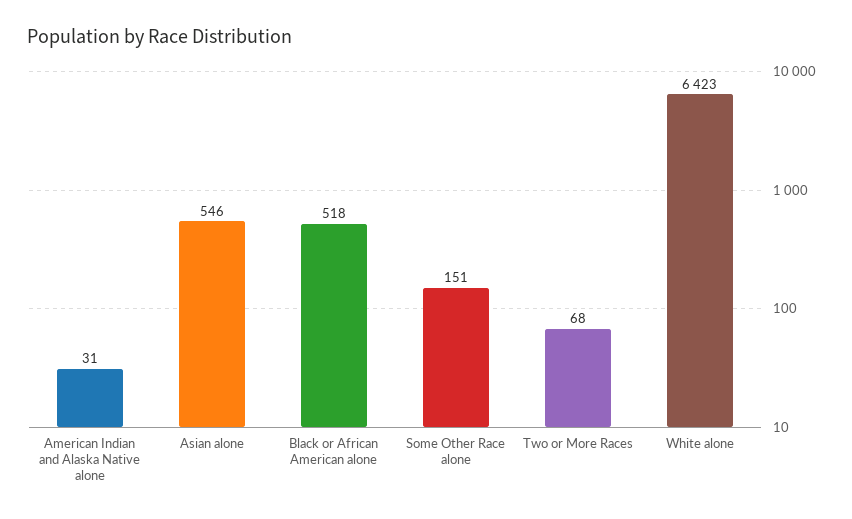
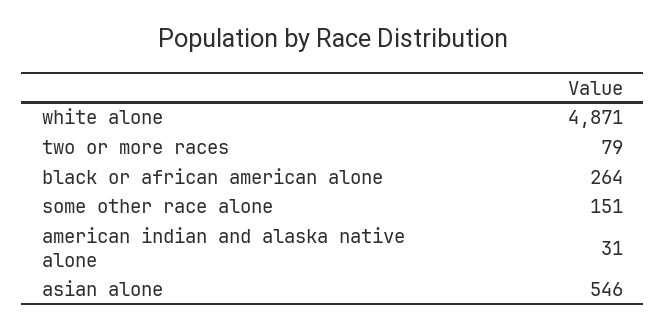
  {
    "American Indian and Alaska Native alone": 31,
    "Asian alone": 546,
-   "Black or African American alone": 518,
+   "Black or African American alone": 264,
    "Some Other Race alone": 151,
-   "Two or More Races": 68,
+   "Two or More Races": 79,
-   "White alone": 6423
+   "White alone": 4871
  }

